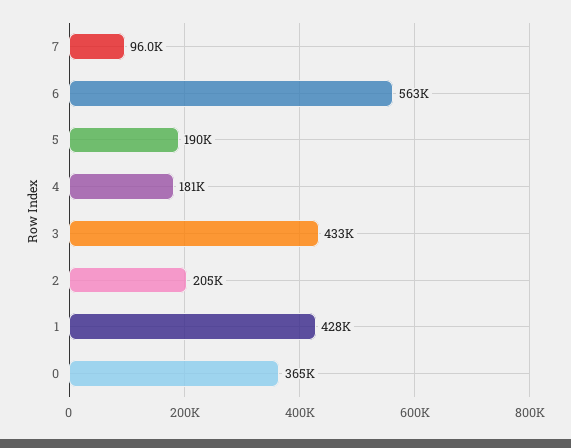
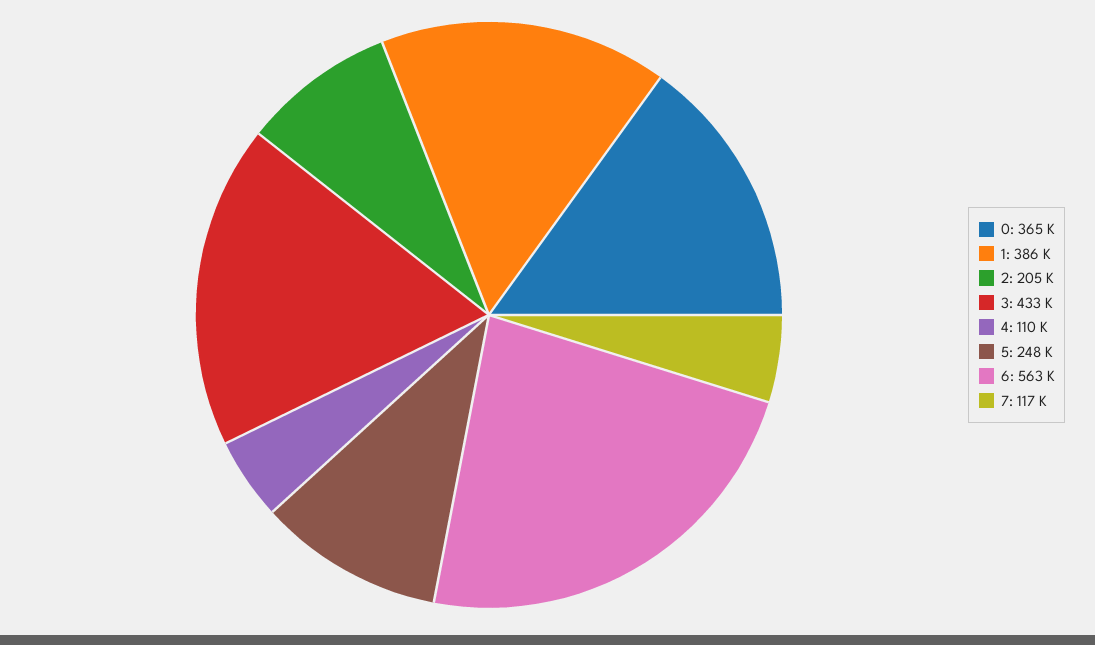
  {
-   "7": 96000,
+   "7": 117000,
    "6": 563000,
-   "5": 190000,
+   "5": 248000,
-   "4": 181000,
+   "4": 110000,
    "3": 433000,
    "2": 205000,
-   "1": 428000,
+   "1": 386000,
    "0": 365000
  }

